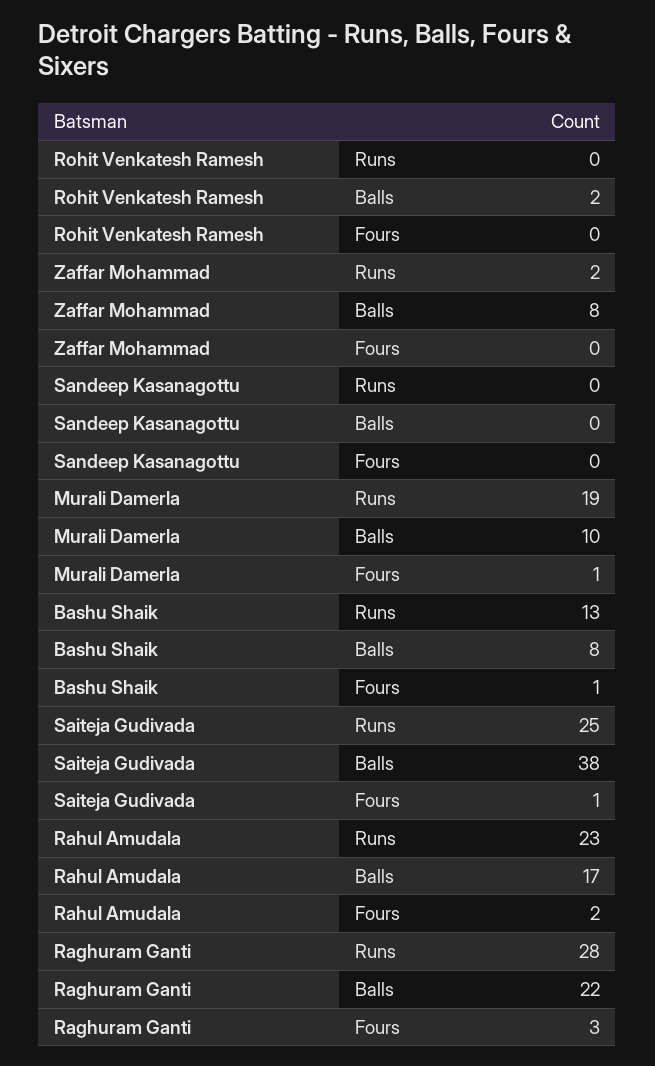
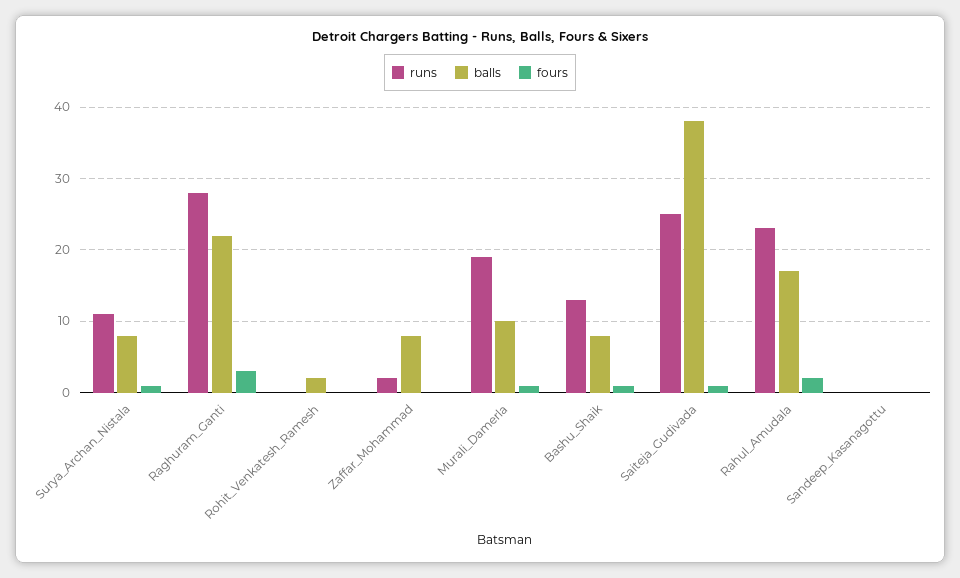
  {
    "Runs": {
      "Rohit Venkatesh Ramesh": 0,
      "Zaffar Mohammad": 2,
      "Sandeep Kasanagottu": 0,
      "Murali Damerla": 19,
      "Bashu Shaik": 13,
      "Saiteja Gudivada": 25,
      "Rahul Amudala": 23,
-     "Raghuram Ganti": 28
+     "Raghuram Ganti": 28,
+     "Surya_Archan_Nistala": 11
    },
    "Balls": {
      "Rohit Venkatesh Ramesh": 2,
      "Zaffar Mohammad": 8,
      "Sandeep Kasanagottu": 0,
      "Murali Damerla": 10,
      "Bashu Shaik": 8,
      "Saiteja Gudivada": 38,
      "Rahul Amudala": 17,
-     "Raghuram Ganti": 22
+     "Raghuram Ganti": 22,
+     "Surya_Archan_Nistala": 8
    },
    "Fours": {
      "Rohit Venkatesh Ramesh": 0,
      "Zaffar Mohammad": 0,
      "Sandeep Kasanagottu": 0,
      "Murali Damerla": 1,
      "Bashu Shaik": 1,
      "Saiteja Gudivada": 1,
      "Rahul Amudala": 2,
-     "Raghuram Ganti": 3
+     "Raghuram Ganti": 3,
+     "Surya_Archan_Nistala": 1
    }
  }

